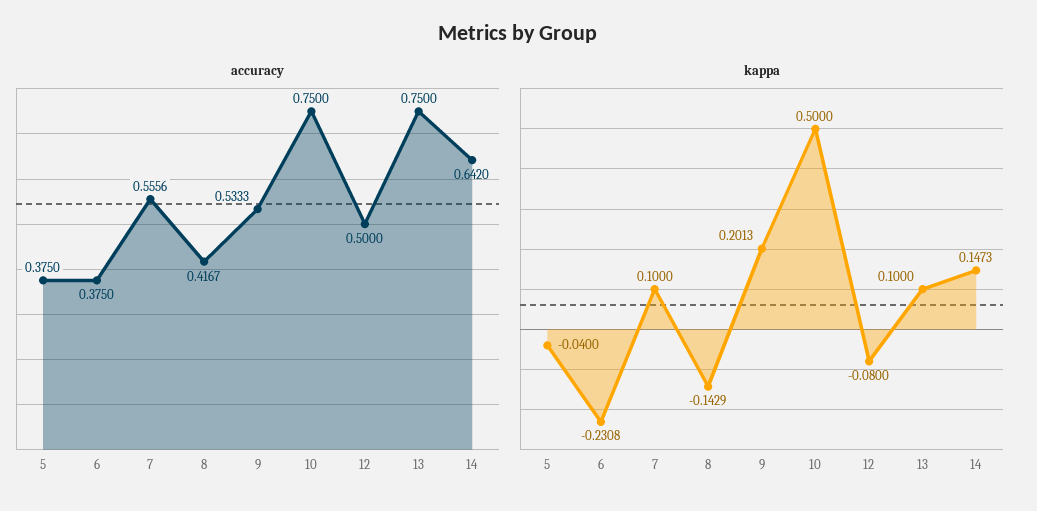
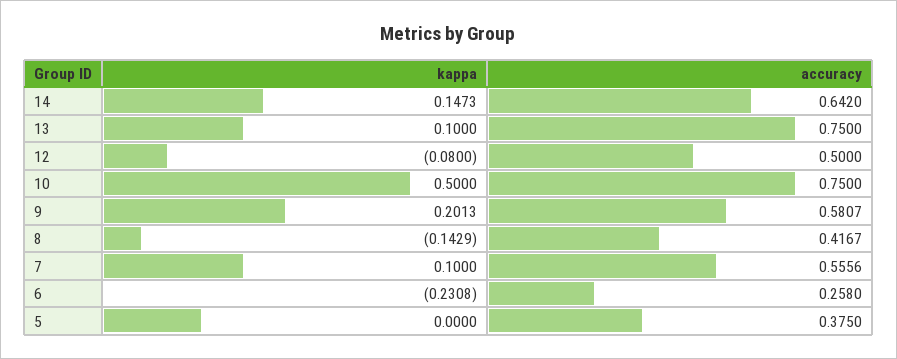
  {
    "accuracy": {
      "5": 0.375,
-     "6": 0.375,
+     "6": 0.258,
      "7": 0.5556,
      "8": 0.4167,
-     "9": 0.5333,
+     "9": 0.5807,
      "10": 0.75,
      "12": 0.5,
      "13": 0.75,
      "14": 0.642
    },
    "kappa": {
-     "5": -0.04,
+     "5": 0,
      "6": -0.2308,
      "7": 0.1,
      "8": -0.1429,
      "9": 0.2013,
      "10": 0.5,
      "12": -0.08,
      "13": 0.1,
      "14": 0.1473
    }
  }

